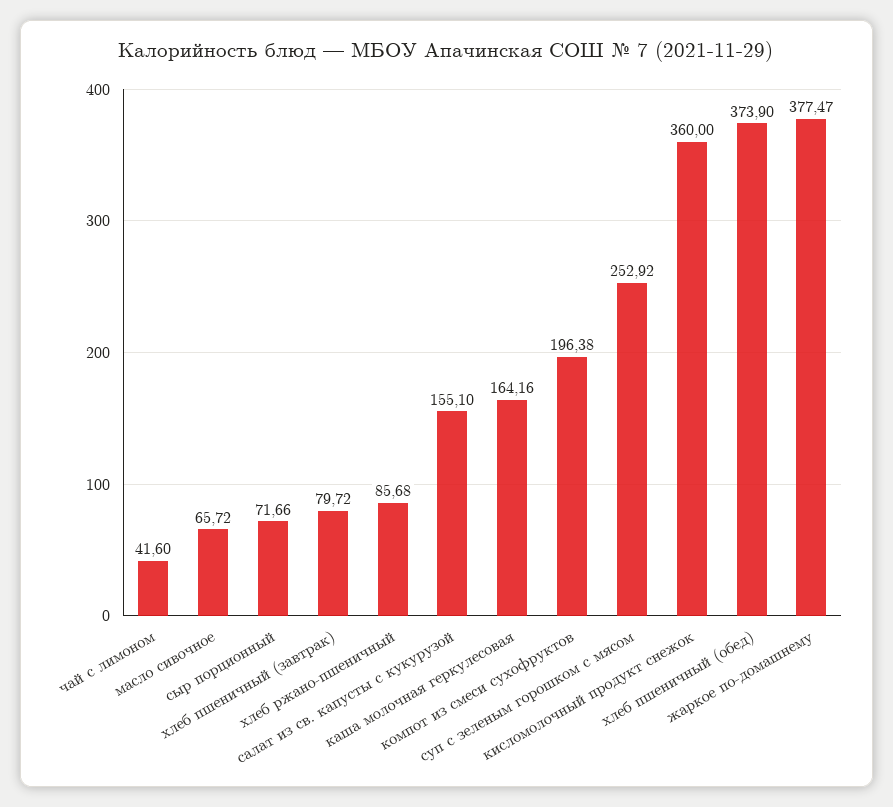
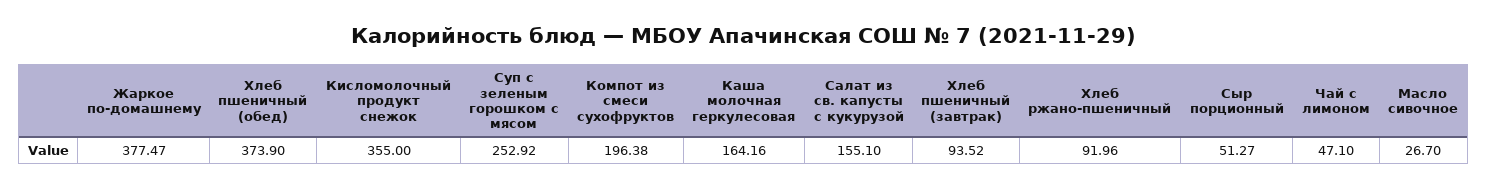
  {
-   "чай с лимоном": 41.6,
+   "чай с лимоном": 47.1,
-   "масло сивочное": 65.72,
+   "масло сивочное": 26.7,
-   "сыр порционный": 71.66,
+   "сыр порционный": 51.27,
-   "хлеб пшеничный (завтрак)": 79.72,
+   "хлеб пшеничный (завтрак)": 93.52,
-   "хлеб ржано-пшеничный": 85.68,
+   "хлеб ржано-пшеничный": 91.96,
    "салат из св. капусты с кукурузой": 155.1,
    "каша молочная геркулесовая": 164.16,
    "компот из смеси сухофруктов": 196.38,
    "суп с зеленым горошком с мясом": 252.92,
-   "кисломолочный продукт снежок": 360,
+   "кисломолочный продукт снежок": 355,
    "хлеб пшеничный (обед)": 373.9,
    "жаркое по-домашнему": 377.47
  }

